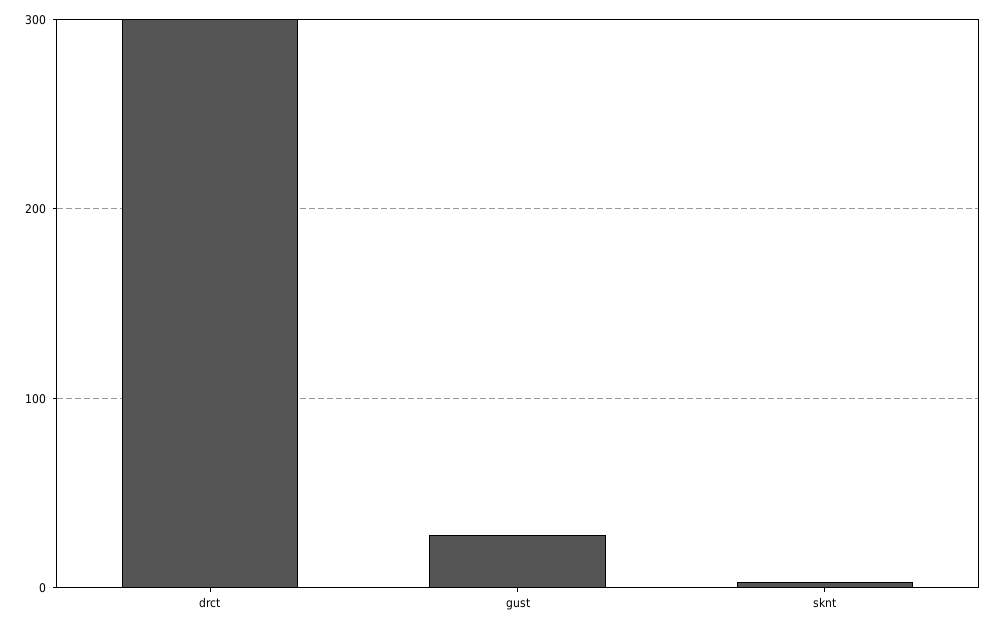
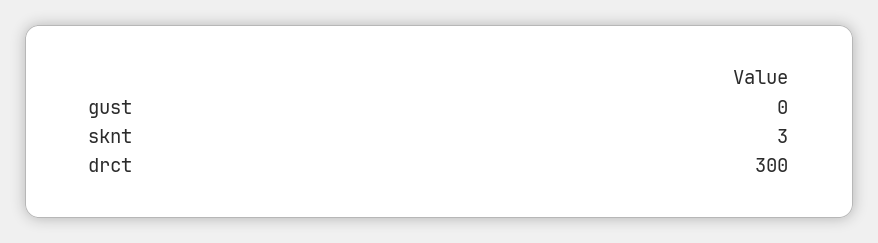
  {
    "drct": 300,
-   "gust": 30,
+   "gust": 0,
    "sknt": 3
  }

